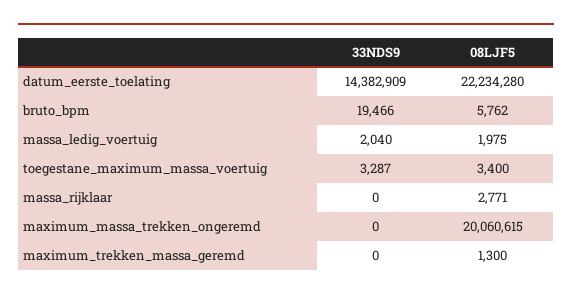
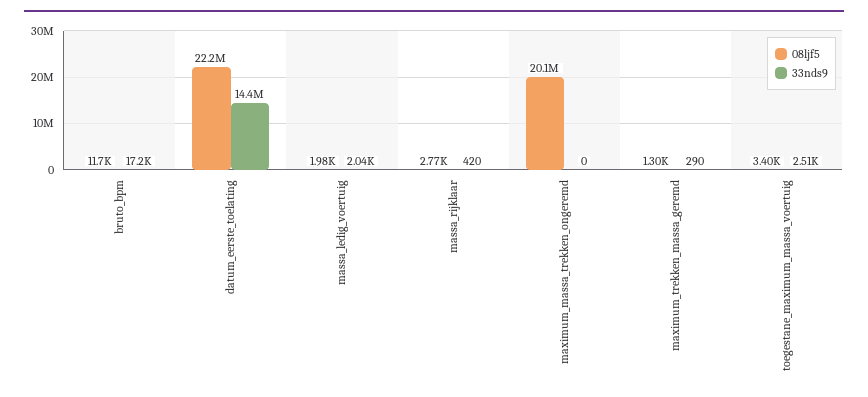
  {
    "33NDS9": {
      "datum_eerste_toelating": 14382909,
-     "bruto_bpm": 19466,
+     "bruto_bpm": 17200,
      "massa_ledig_voertuig": 2040,
-     "toegestane_maximum_massa_voertuig": 3287,
+     "toegestane_maximum_massa_voertuig": 2510,
-     "massa_rijklaar": 0,
+     "massa_rijklaar": 420,
      "maximum_massa_trekken_ongeremd": 0,
-     "maximum_trekken_massa_geremd": 0
+     "maximum_trekken_massa_geremd": 290
    },
    "08LJF5": {
      "datum_eerste_toelating": 22234280,
-     "bruto_bpm": 5762,
+     "bruto_bpm": 11700,
      "massa_ledig_voertuig": 1975,
      "toegestane_maximum_massa_voertuig": 3400,
      "massa_rijklaar": 2771,
      "maximum_massa_trekken_ongeremd": 20060615,
      "maximum_trekken_massa_geremd": 1300
    }
  }

